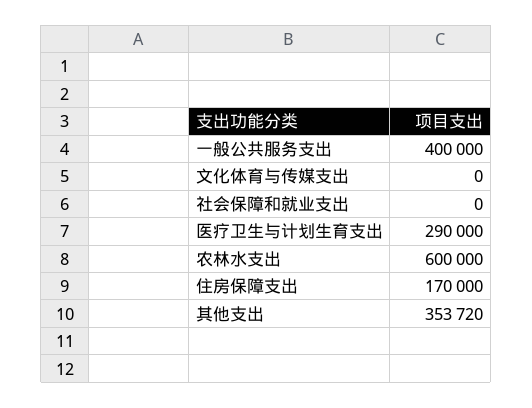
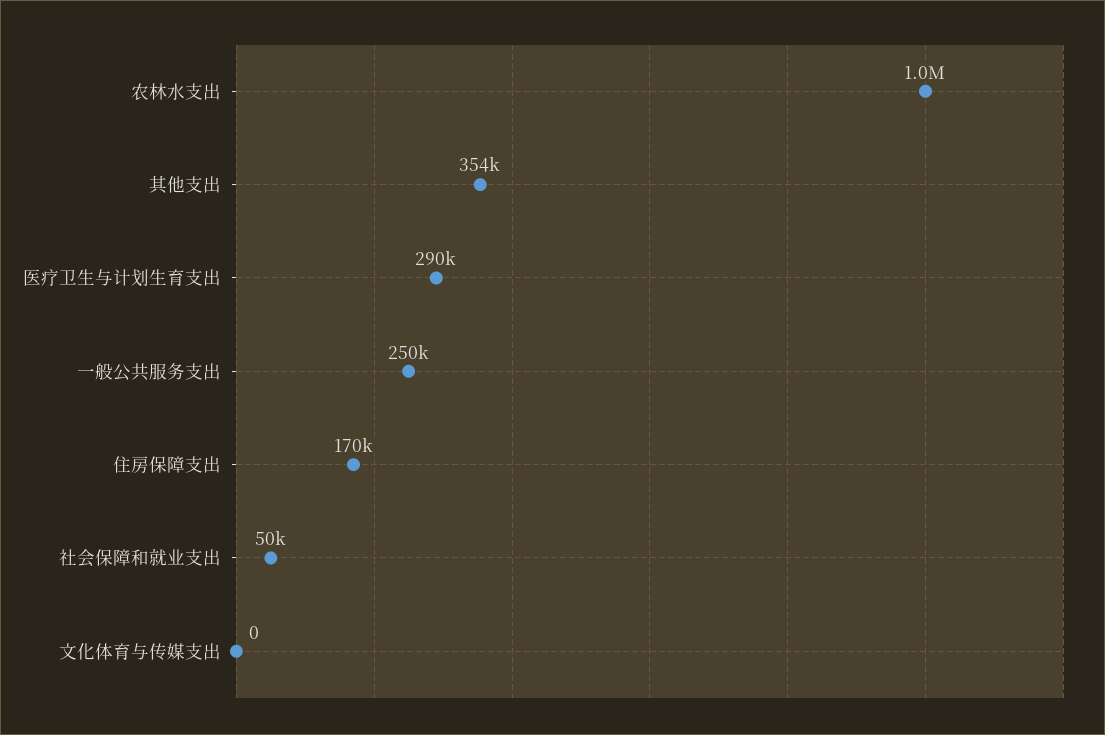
  {
-   "一般公共服务支出": 400000,
+   "一般公共服务支出": 250000,
    "文化体育与传媒支出": 0,
-   "社会保障和就业支出": 0,
+   "社会保障和就业支出": 50000,
    "医疗卫生与计划生育支出": 290000,
-   "农林水支出": 600000,
+   "农林水支出": 1000000,
    "住房保障支出": 170000,
    "其他支出": 353720
  }

